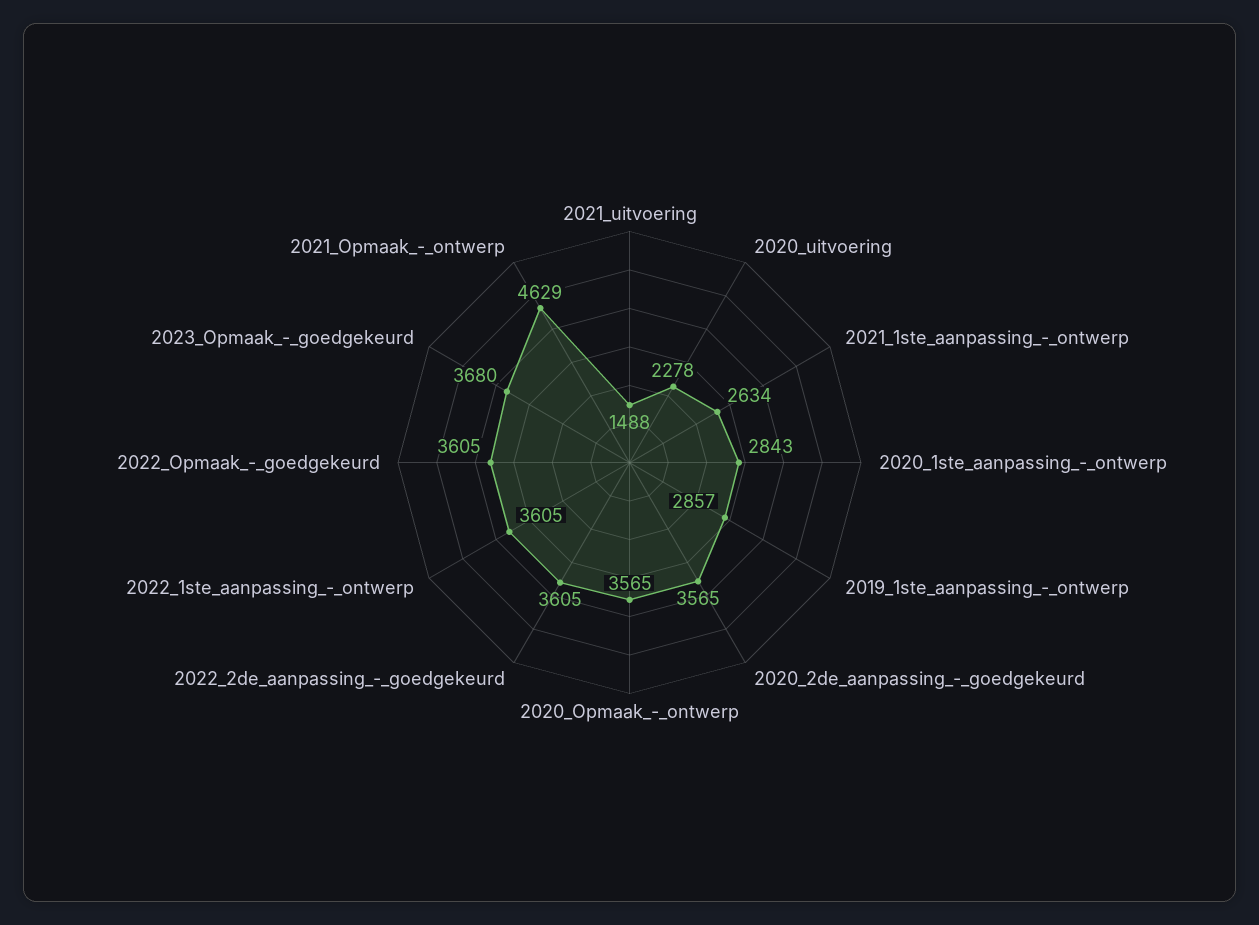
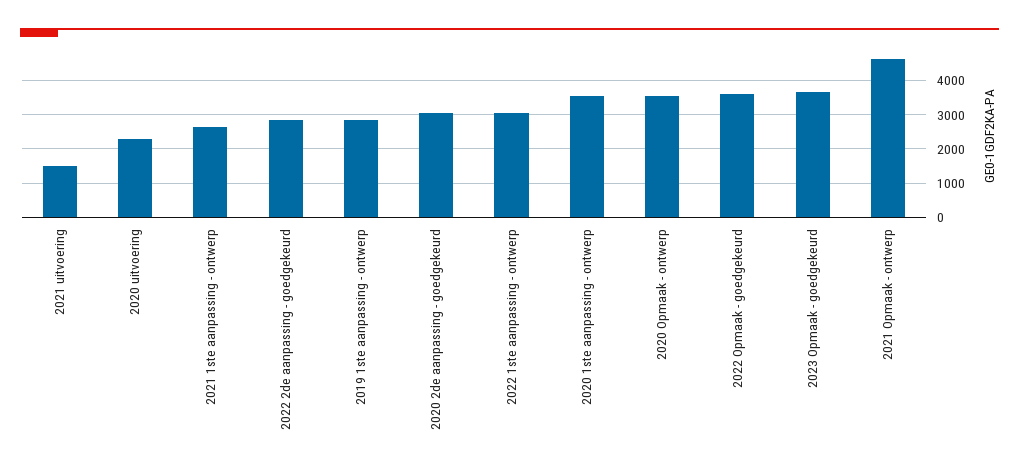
  {
    "2021_uitvoering": 1488,
    "2020_uitvoering": 2278,
    "2021_1ste_aanpassing_-_ontwerp": 2634,
-   "2020_1ste_aanpassing_-_ontwerp": 2843,
+   "2020_1ste_aanpassing_-_ontwerp": 3600,
    "2019_1ste_aanpassing_-_ontwerp": 2857,
-   "2020_2de_aanpassing_-_goedgekeurd": 3565,
+   "2020_2de_aanpassing_-_goedgekeurd": 3000,
    "2020_Opmaak_-_ontwerp": 3565,
-   "2022_2de_aanpassing_-_goedgekeurd": 3605,
+   "2022_2de_aanpassing_-_goedgekeurd": 2800,
-   "2022_1ste_aanpassing_-_ontwerp": 3605,
+   "2022_1ste_aanpassing_-_ontwerp": 3000,
    "2022_Opmaak_-_goedgekeurd": 3605,
    "2023_Opmaak_-_goedgekeurd": 3680,
    "2021_Opmaak_-_ontwerp": 4629
  }

